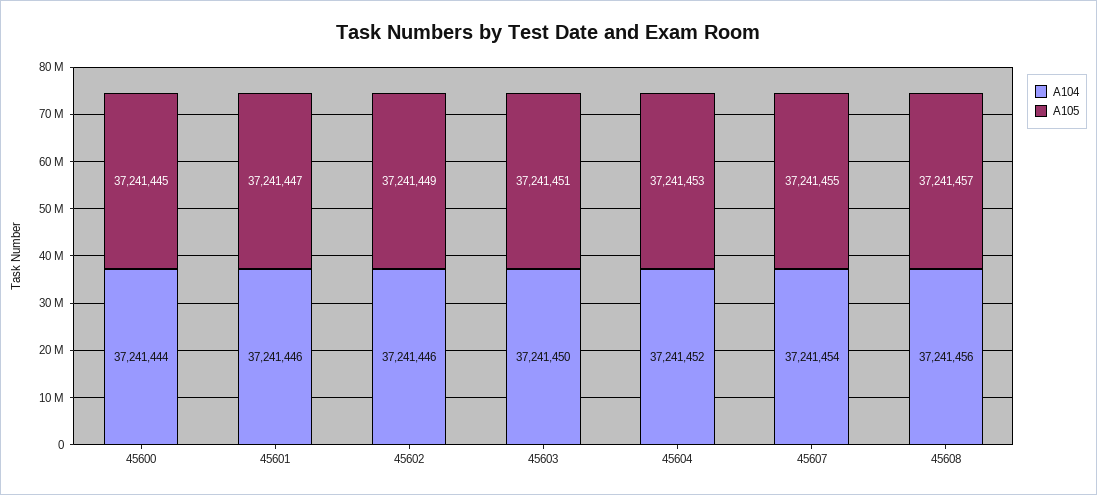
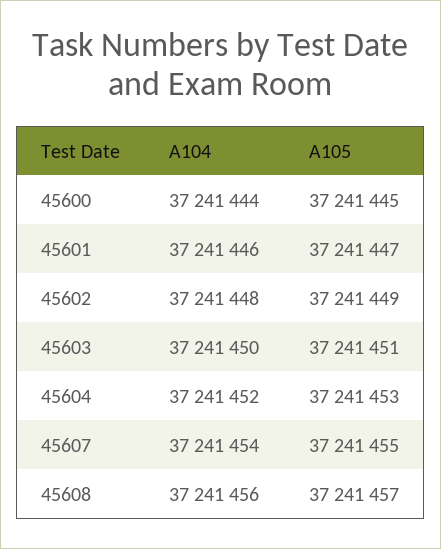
  {
    "A104": {
      "45600": 37241444,
      "45601": 37241446,
-     "45602": 37241446,
+     "45602": 37241448,
      "45603": 37241450,
      "45604": 37241452,
      "45607": 37241454,
      "45608": 37241456
    },
    "A105": {
      "45600": 37241445,
      "45601": 37241447,
      "45602": 37241449,
      "45603": 37241451,
      "45604": 37241453,
      "45607": 37241455,
      "45608": 37241457
    }
  }

